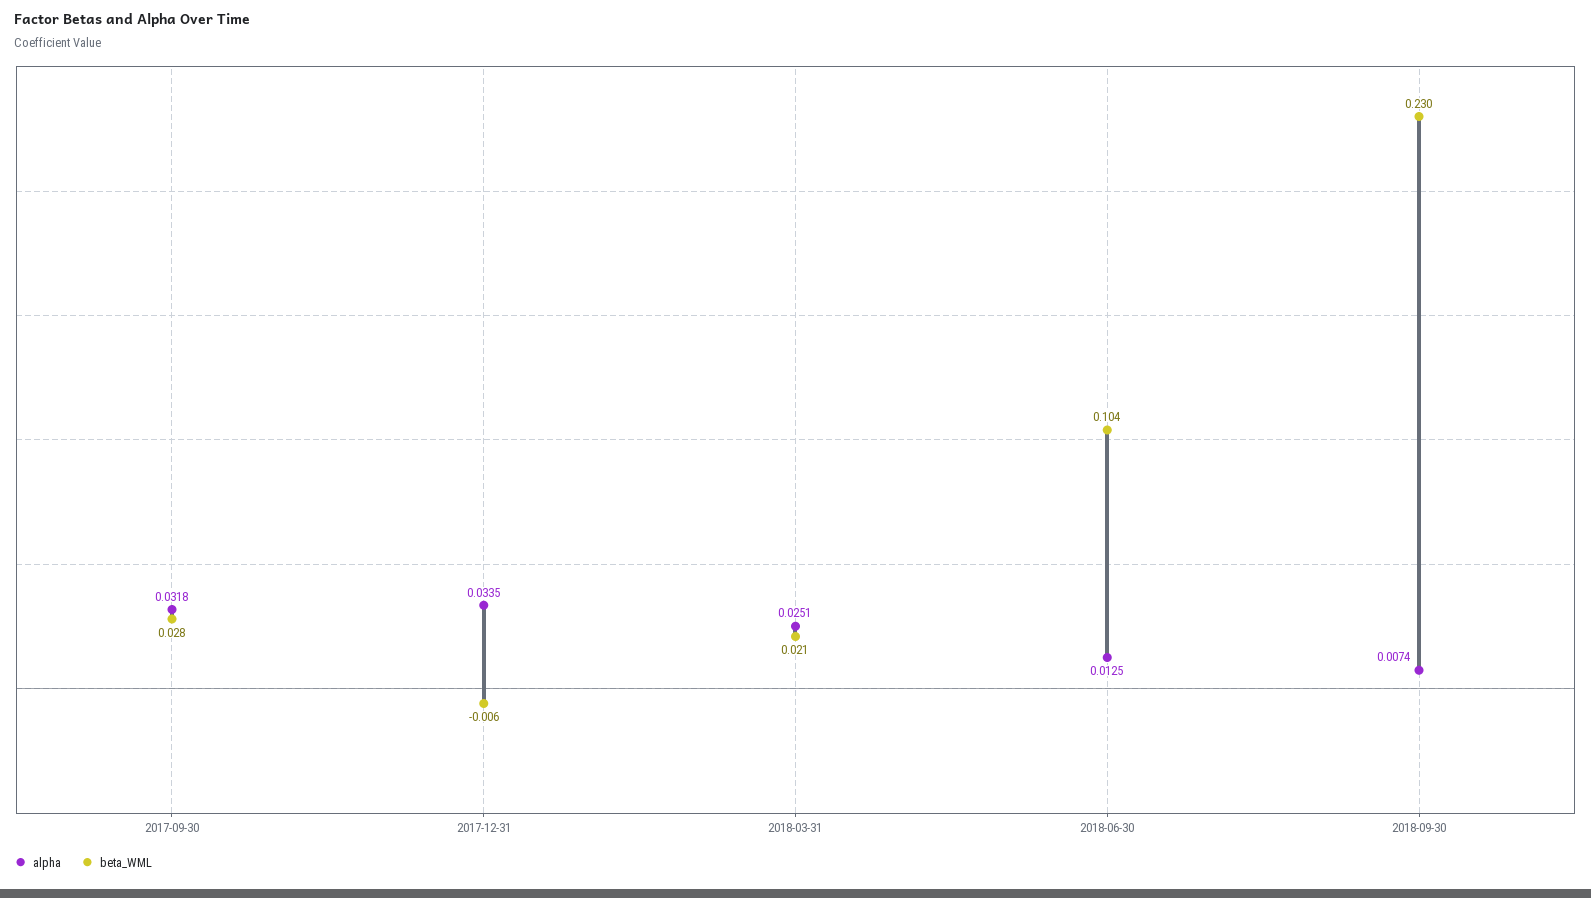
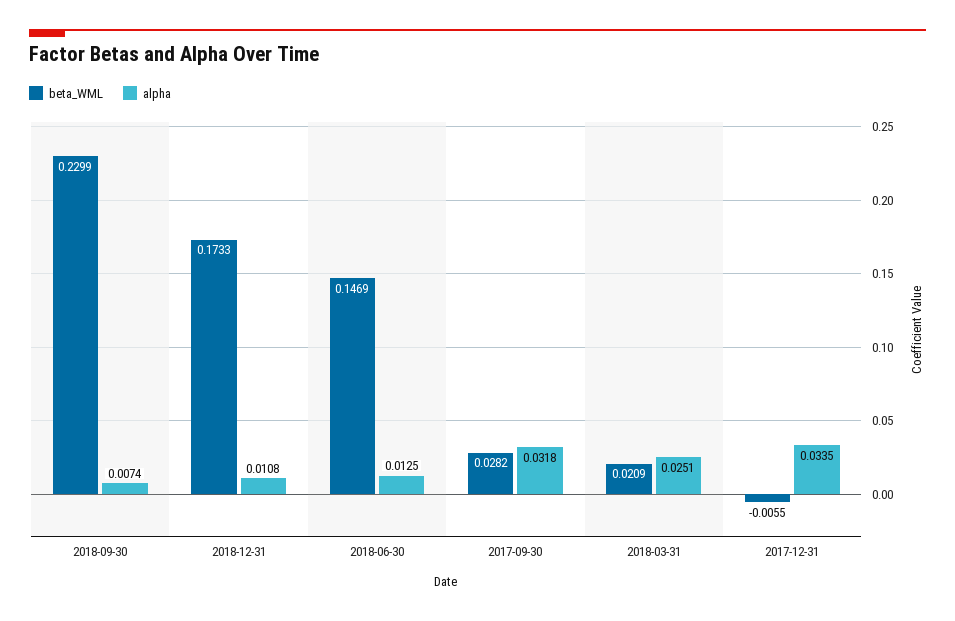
  {
    "alpha": {
      "2017-09-30": 0.0318,
      "2017-12-31": 0.0335,
      "2018-03-31": 0.0251,
      "2018-06-30": 0.0125,
-     "2018-09-30": 0.0074
+     "2018-09-30": 0.0074,
+     "2018-12-31": 0.0108
    },
    "beta_WML": {
      "2017-09-30": 0.0282,
      "2017-12-31": -0.0055,
      "2018-03-31": 0.0209,
-     "2018-06-30": 0.104,
+     "2018-06-30": 0.1469,
-     "2018-09-30": 0.2299
+     "2018-09-30": 0.2299,
+     "2018-12-31": 0.1733
    }
  }

